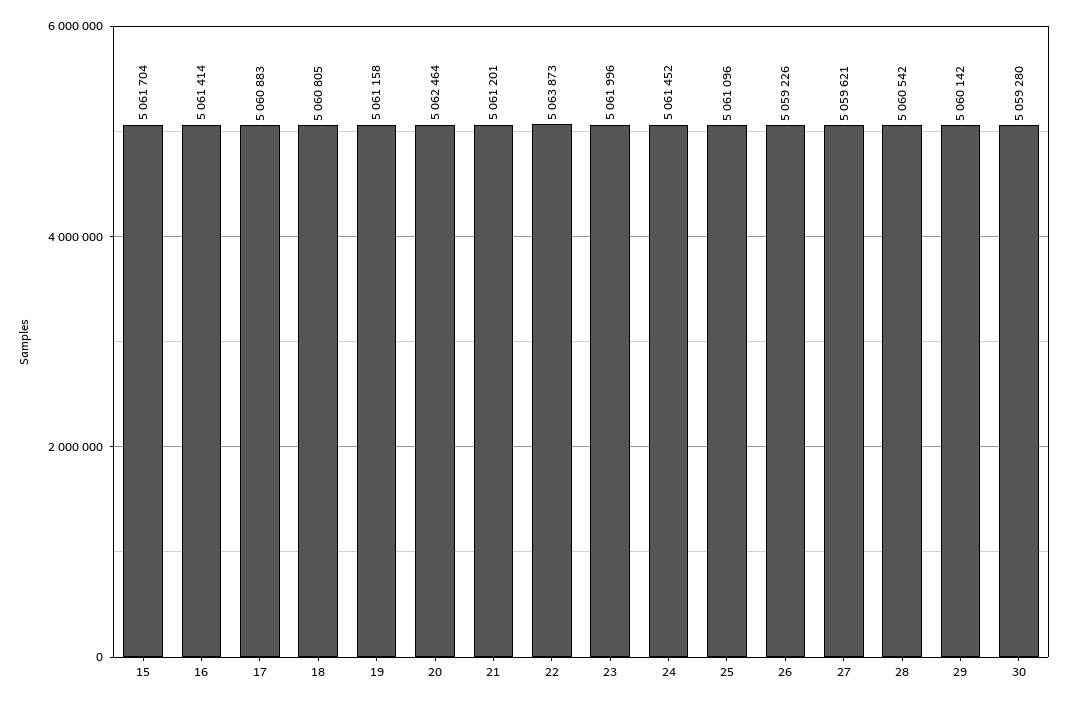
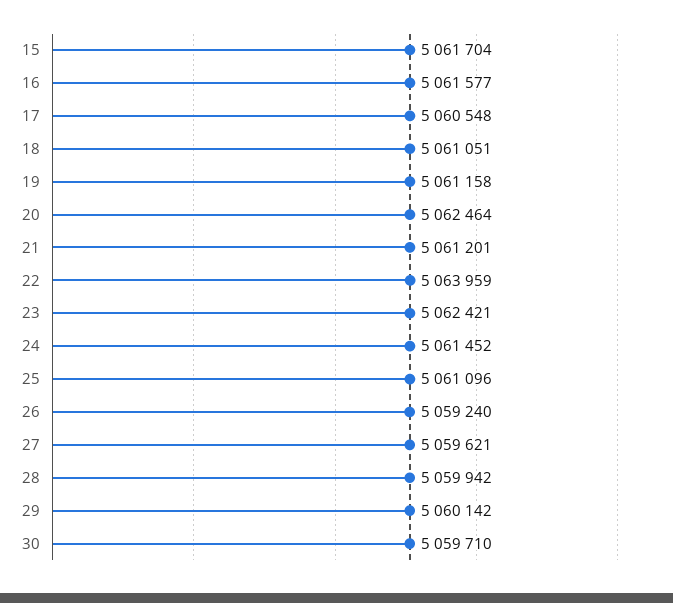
  {
    "15": 5061704,
-   "16": 5061414,
+   "16": 5061577,
-   "17": 5060883,
+   "17": 5060548,
-   "18": 5060805,
+   "18": 5061051,
    "19": 5061158,
    "20": 5062464,
    "21": 5061201,
-   "22": 5063873,
+   "22": 5063959,
-   "23": 5061996,
+   "23": 5062421,
    "24": 5061452,
    "25": 5061096,
-   "26": 5059226,
+   "26": 5059240,
    "27": 5059621,
-   "28": 5060542,
+   "28": 5059942,
    "29": 5060142,
-   "30": 5059280
+   "30": 5059710
  }

